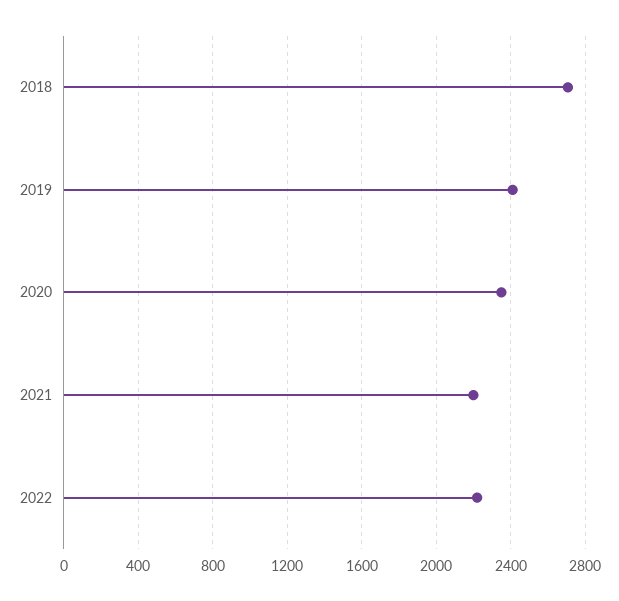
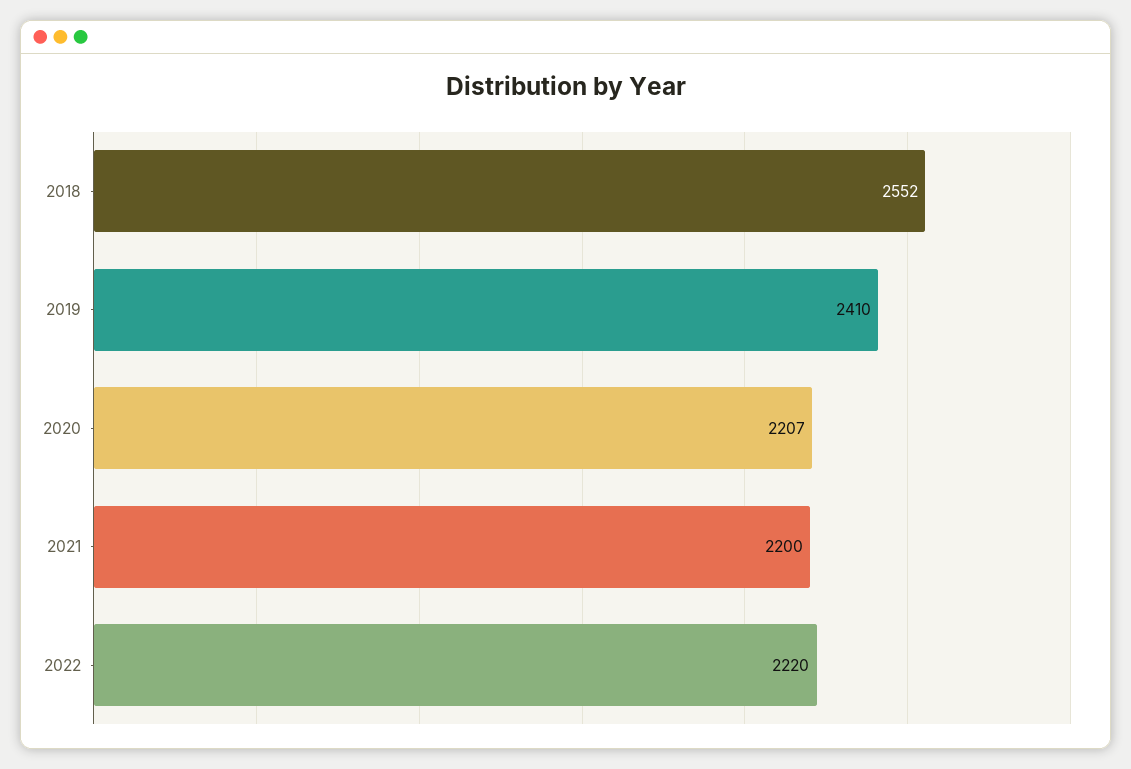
  {
-   "2018": 2700,
+   "2018": 2552,
    "2019": 2410,
-   "2020": 2350,
+   "2020": 2207,
    "2021": 2200,
    "2022": 2220
  }

